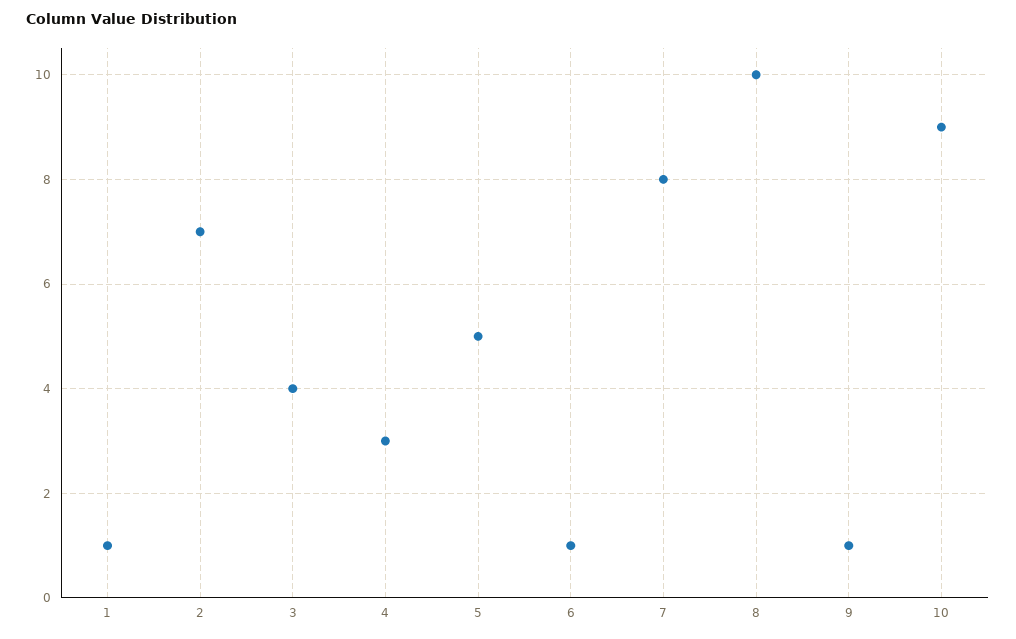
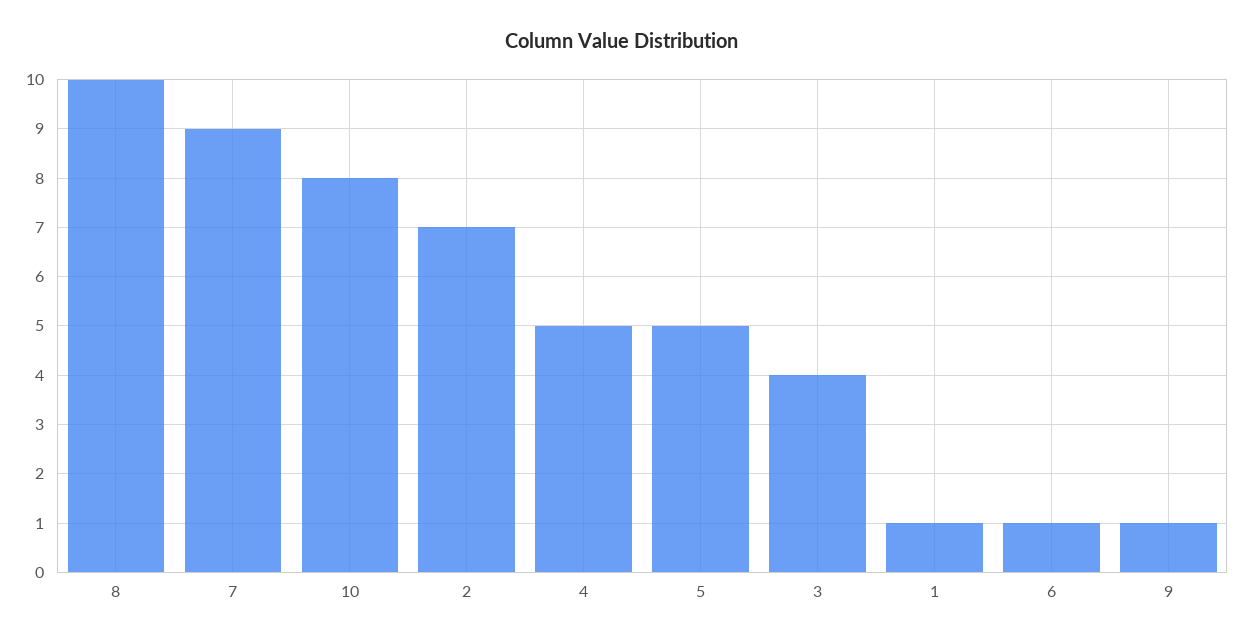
  {
    "1": 1,
    "2": 7,
    "3": 4,
-   "4": 3,
+   "4": 5,
    "5": 5,
    "6": 1,
-   "7": 8,
+   "7": 9,
    "8": 10,
    "9": 1,
-   "10": 9
+   "10": 8
  }

